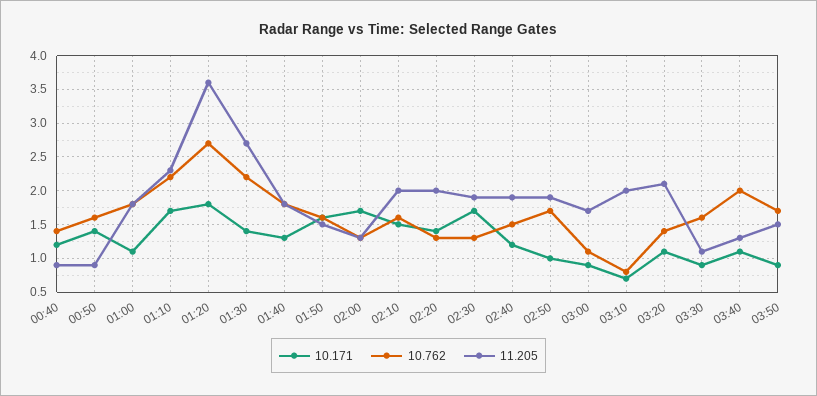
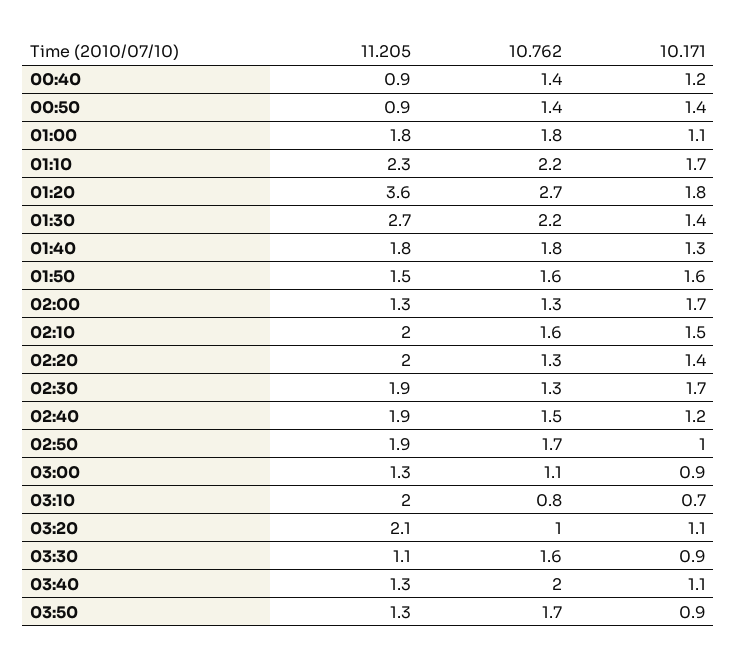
  {
    "10.171": {
      "00:40": 1.2,
      "00:50": 1.4,
      "01:00": 1.1,
      "01:10": 1.7,
      "01:20": 1.8,
      "01:30": 1.4,
      "01:40": 1.3,
      "01:50": 1.6,
      "02:00": 1.7,
      "02:10": 1.5,
      "02:20": 1.4,
      "02:30": 1.7,
      "02:40": 1.2,
      "02:50": 1,
      "03:00": 0.9,
      "03:10": 0.7,
      "03:20": 1.1,
      "03:30": 0.9,
      "03:40": 1.1,
      "03:50": 0.9
    },
    "10.762": {
      "00:40": 1.4,
-     "00:50": 1.6,
+     "00:50": 1.4,
      "01:00": 1.8,
      "01:10": 2.2,
      "01:20": 2.7,
      "01:30": 2.2,
      "01:40": 1.8,
      "01:50": 1.6,
      "02:00": 1.3,
      "02:10": 1.6,
      "02:20": 1.3,
      "02:30": 1.3,
      "02:40": 1.5,
      "02:50": 1.7,
      "03:00": 1.1,
      "03:10": 0.8,
-     "03:20": 1.4,
+     "03:20": 1,
      "03:30": 1.6,
      "03:40": 2,
      "03:50": 1.7
    },
    "11.205": {
      "00:40": 0.9,
      "00:50": 0.9,
      "01:00": 1.8,
      "01:10": 2.3,
      "01:20": 3.6,
      "01:30": 2.7,
      "01:40": 1.8,
      "01:50": 1.5,
      "02:00": 1.3,
      "02:10": 2,
      "02:20": 2,
      "02:30": 1.9,
      "02:40": 1.9,
      "02:50": 1.9,
-     "03:00": 1.7,
+     "03:00": 1.3,
      "03:10": 2,
      "03:20": 2.1,
      "03:30": 1.1,
      "03:40": 1.3,
-     "03:50": 1.5
+     "03:50": 1.3
    }
  }

